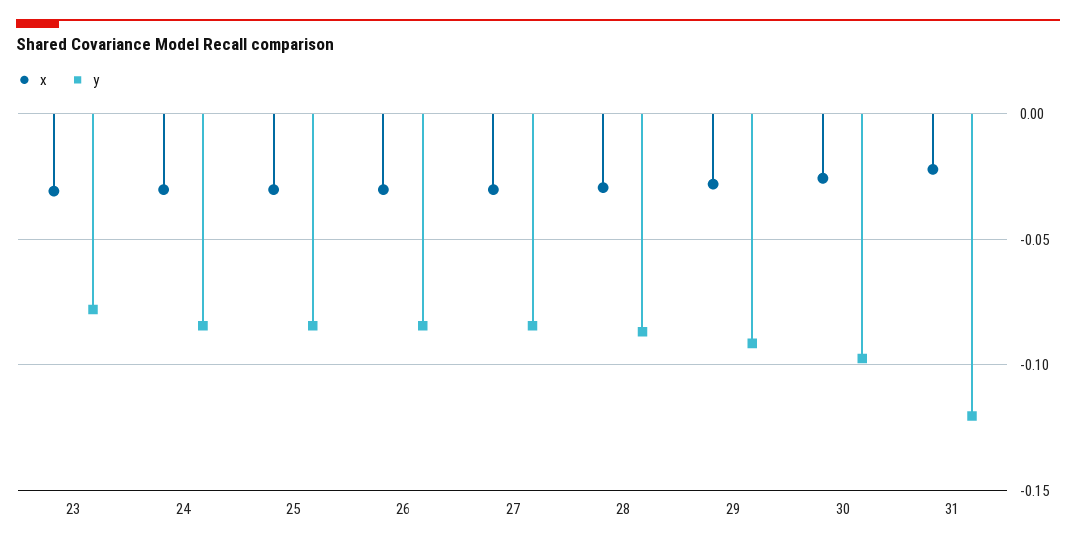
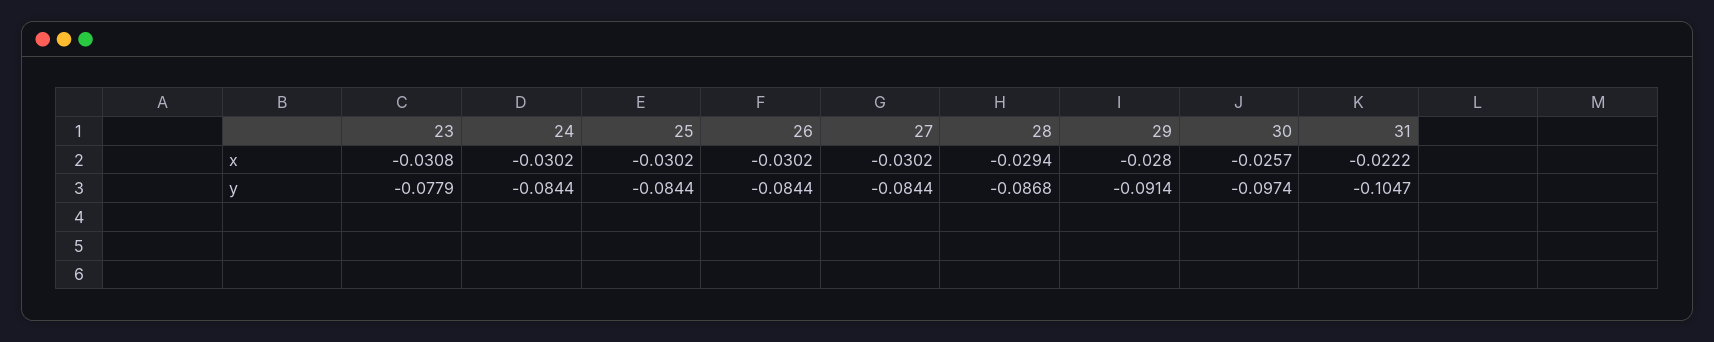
  {
    "x": {
      "23": -0.0308,
      "24": -0.0302,
      "25": -0.0302,
      "26": -0.0302,
      "27": -0.0302,
      "28": -0.0294,
      "29": -0.028,
      "30": -0.0257,
      "31": -0.0222
    },
    "y": {
      "23": -0.0779,
      "24": -0.0844,
      "25": -0.0844,
      "26": -0.0844,
      "27": -0.0844,
      "28": -0.0868,
      "29": -0.0914,
      "30": -0.0974,
-     "31": -0.12
+     "31": -0.1047
    }
  }

